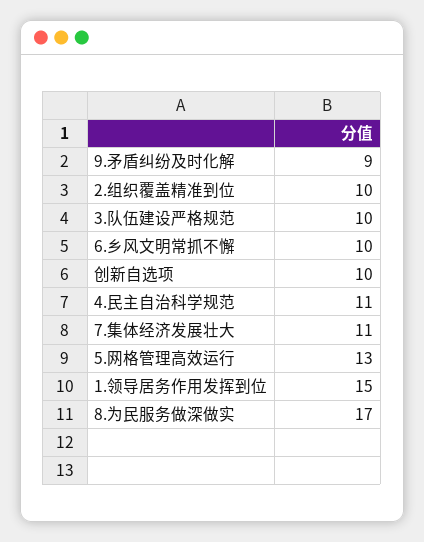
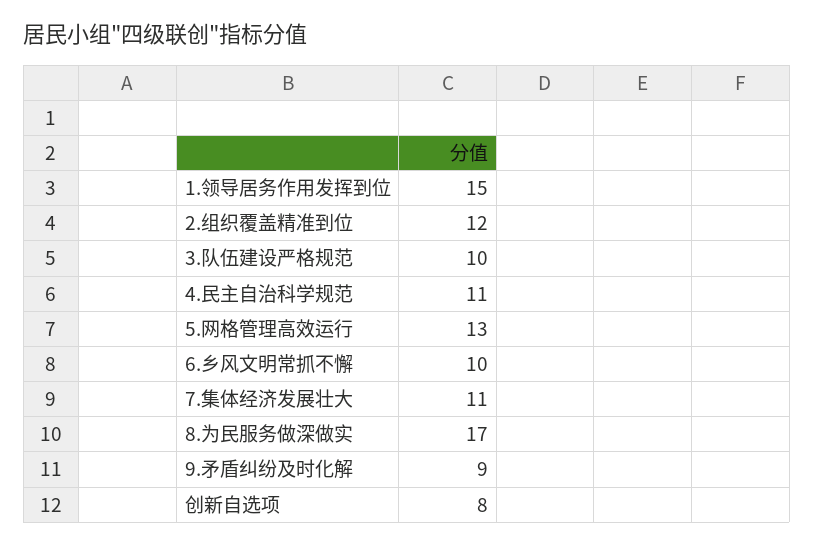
  {
    "9.矛盾纠纷及时化解": 9,
-   "2.组织覆盖精准到位": 10,
+   "2.组织覆盖精准到位": 12,
    "3.队伍建设严格规范": 10,
    "6.乡风文明常抓不懈": 10,
-   "创新自选项": 10,
+   "创新自选项": 8,
    "4.民主自治科学规范": 11,
    "7.集体经济发展壮大": 11,
    "5.网格管理高效运行": 13,
    "1.领导居务作用发挥到位": 15,
    "8.为民服务做深做实": 17
  }

